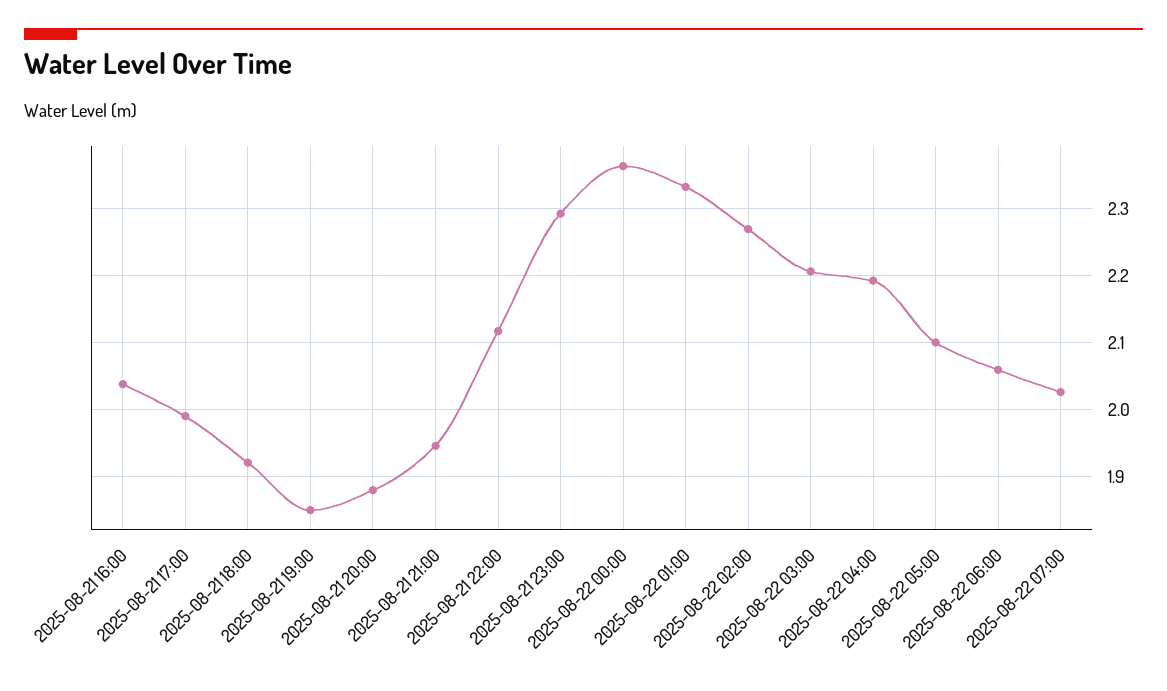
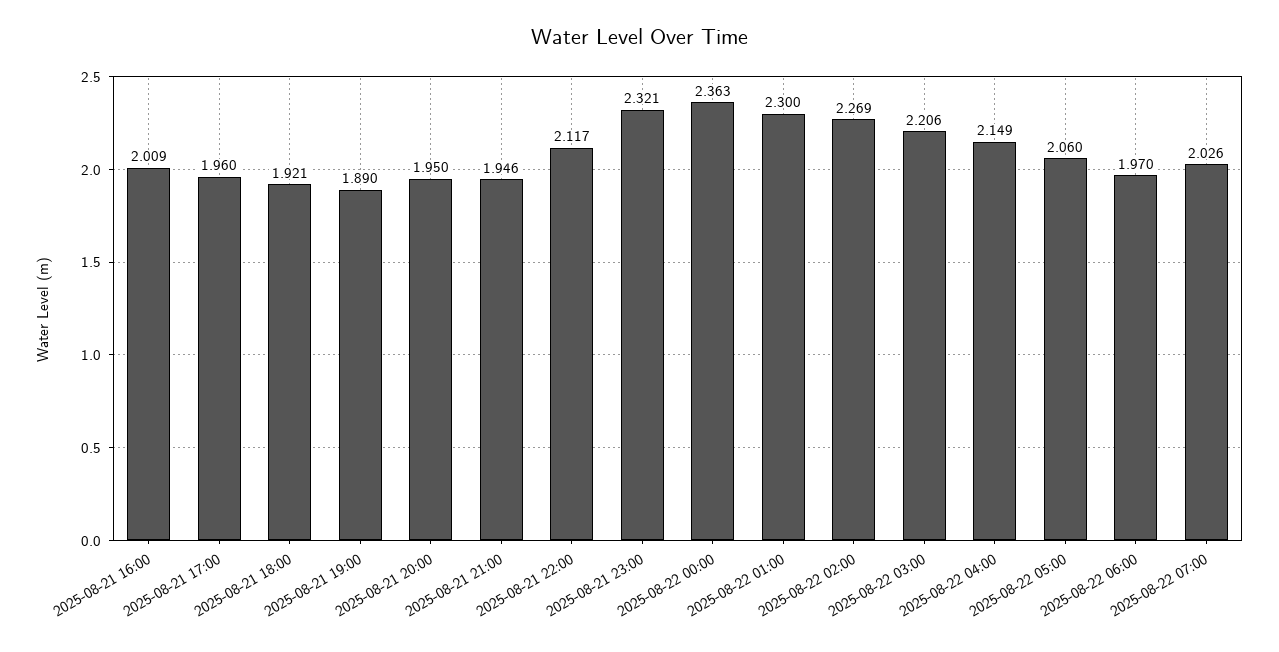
  {
-   "2025-08-21 16:00": 2.04,
+   "2025-08-21 16:00": 2.009,
-   "2025-08-21 17:00": 1.99,
+   "2025-08-21 17:00": 1.96,
    "2025-08-21 18:00": 1.921,
-   "2025-08-21 19:00": 1.85,
+   "2025-08-21 19:00": 1.89,
-   "2025-08-21 20:00": 1.88,
+   "2025-08-21 20:00": 1.95,
    "2025-08-21 21:00": 1.946,
    "2025-08-21 22:00": 2.117,
-   "2025-08-21 23:00": 2.29,
+   "2025-08-21 23:00": 2.321,
    "2025-08-22 00:00": 2.363,
-   "2025-08-22 01:00": 2.33,
+   "2025-08-22 01:00": 2.3,
    "2025-08-22 02:00": 2.269,
    "2025-08-22 03:00": 2.206,
-   "2025-08-22 04:00": 2.19,
+   "2025-08-22 04:00": 2.149,
-   "2025-08-22 05:00": 2.1,
+   "2025-08-22 05:00": 2.06,
-   "2025-08-22 06:00": 2.06,
+   "2025-08-22 06:00": 1.97,
    "2025-08-22 07:00": 2.026
  }

